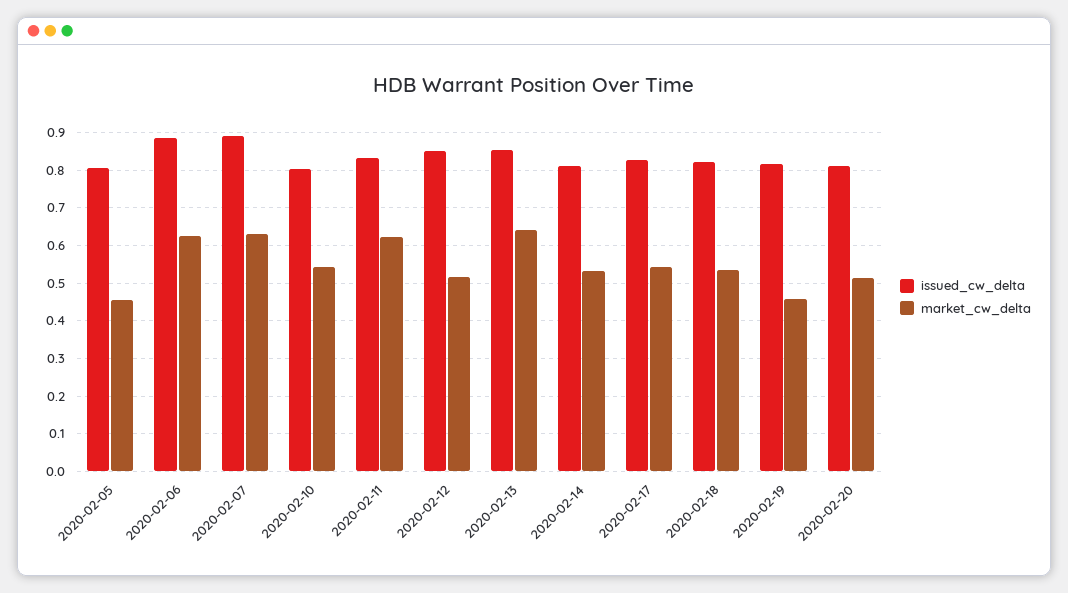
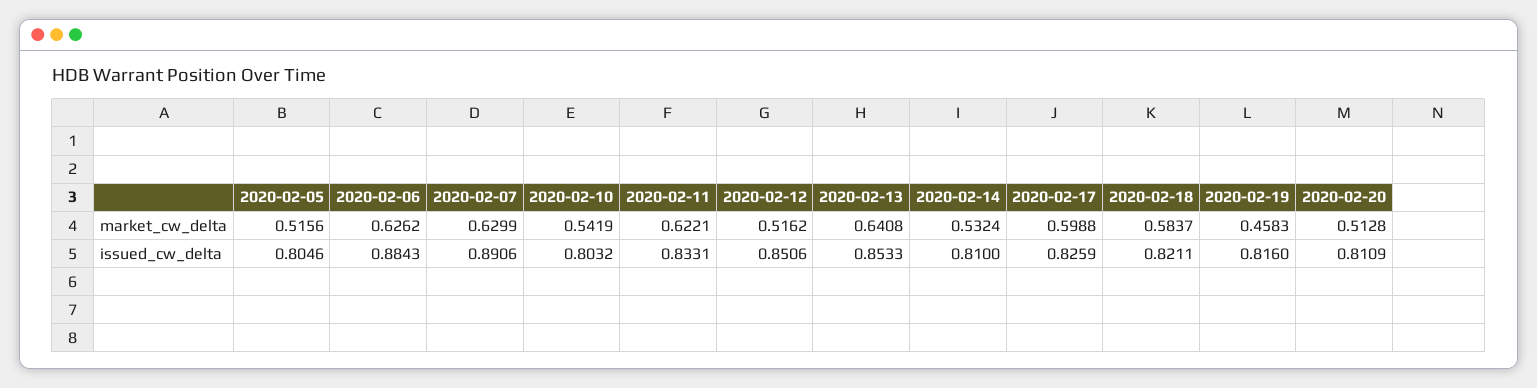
  {
    "issued_cw_delta": {
      "2020-02-05": 0.8046,
      "2020-02-06": 0.8843,
      "2020-02-07": 0.8906,
      "2020-02-10": 0.8032,
      "2020-02-11": 0.8331,
      "2020-02-12": 0.8506,
      "2020-02-13": 0.8533,
      "2020-02-14": 0.81,
      "2020-02-17": 0.8259,
      "2020-02-18": 0.8211,
      "2020-02-19": 0.816,
      "2020-02-20": 0.8109
    },
    "market_cw_delta": {
-     "2020-02-05": 0.46,
+     "2020-02-05": 0.5156,
      "2020-02-06": 0.6262,
      "2020-02-07": 0.6299,
      "2020-02-10": 0.5419,
      "2020-02-11": 0.6221,
      "2020-02-12": 0.5162,
      "2020-02-13": 0.6408,
      "2020-02-14": 0.5324,
-     "2020-02-17": 0.54,
+     "2020-02-17": 0.5988,
-     "2020-02-18": 0.54,
+     "2020-02-18": 0.5837,
      "2020-02-19": 0.4583,
      "2020-02-20": 0.5128
    }
  }

